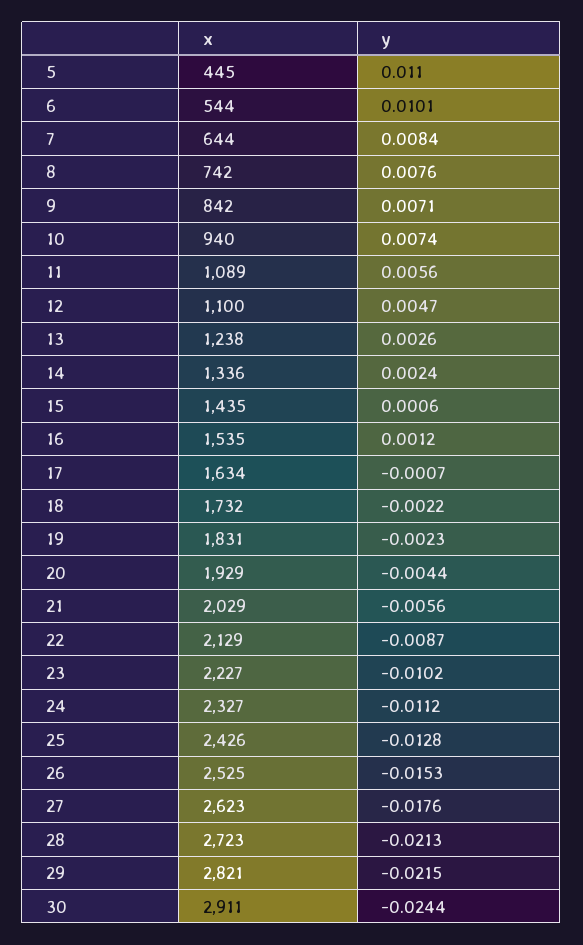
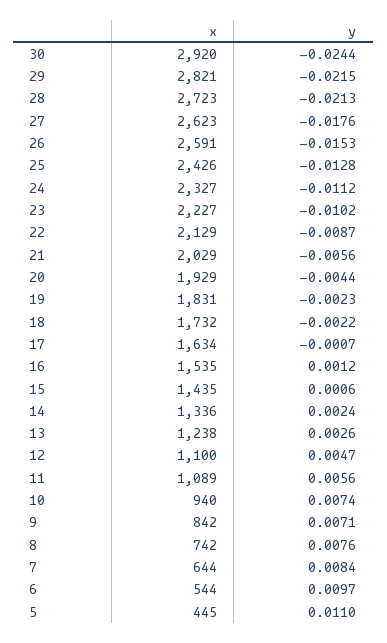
  {
    "x": {
      "5": 445,
      "6": 544,
      "7": 644,
      "8": 742,
      "9": 842,
      "10": 940,
      "11": 1089,
      "12": 1100,
      "13": 1238,
      "14": 1336,
      "15": 1435,
      "16": 1535,
      "17": 1634,
      "18": 1732,
      "19": 1831,
      "20": 1929,
      "21": 2029,
      "22": 2129,
      "23": 2227,
      "24": 2327,
      "25": 2426,
-     "26": 2525,
+     "26": 2591,
      "27": 2623,
      "28": 2723,
      "29": 2821,
-     "30": 2911
+     "30": 2920
    },
    "y": {
      "5": 0.011,
-     "6": 0.0101,
+     "6": 0.0097,
      "7": 0.0084,
      "8": 0.0076,
      "9": 0.0071,
      "10": 0.0074,
      "11": 0.0056,
      "12": 0.0047,
      "13": 0.0026,
      "14": 0.0024,
      "15": 0.0006,
      "16": 0.0012,
      "17": -0.0007,
      "18": -0.0022,
      "19": -0.0023,
      "20": -0.0044,
      "21": -0.0056,
      "22": -0.0087,
      "23": -0.0102,
      "24": -0.0112,
      "25": -0.0128,
      "26": -0.0153,
      "27": -0.0176,
      "28": -0.0213,
      "29": -0.0215,
      "30": -0.0244
    }
  }

